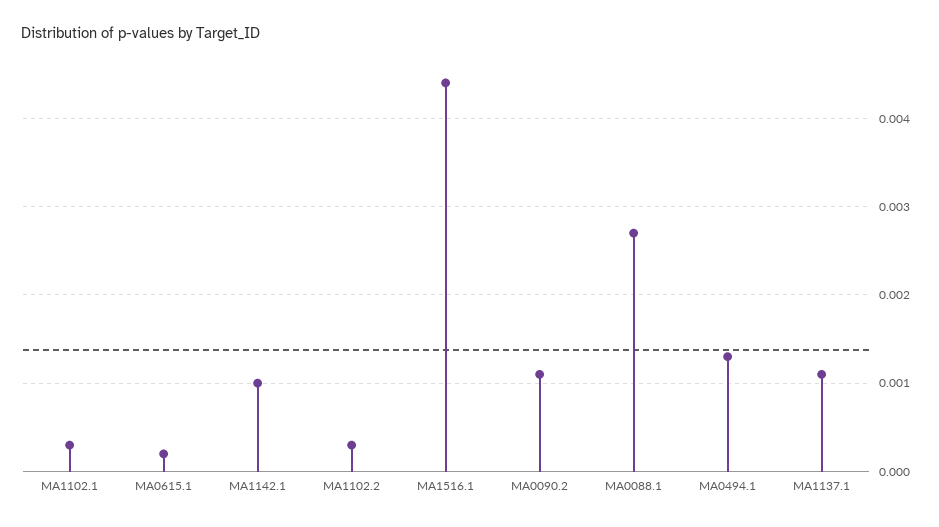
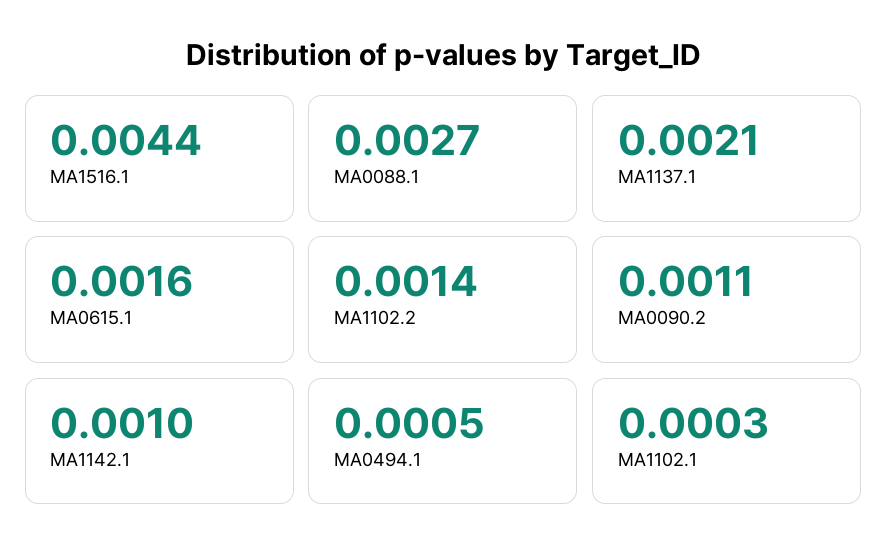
  {
    "MA1102.1": 0.0003,
-   "MA0615.1": 0.0002,
+   "MA0615.1": 0.0016,
    "MA1142.1": 0.001,
-   "MA1102.2": 0.0003,
+   "MA1102.2": 0.0014,
    "MA1516.1": 0.0044,
    "MA0090.2": 0.0011,
    "MA0088.1": 0.0027,
-   "MA0494.1": 0.0013,
+   "MA0494.1": 0.0005,
-   "MA1137.1": 0.0011
+   "MA1137.1": 0.0021
  }

